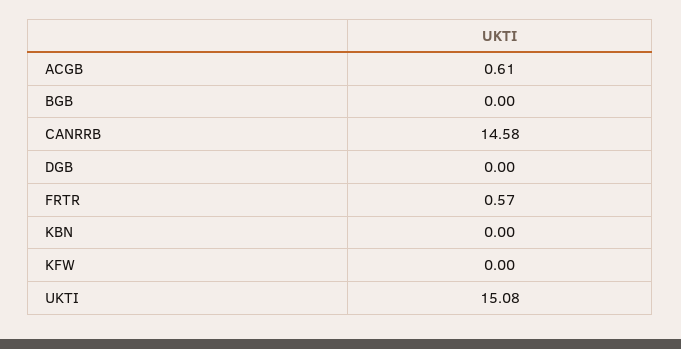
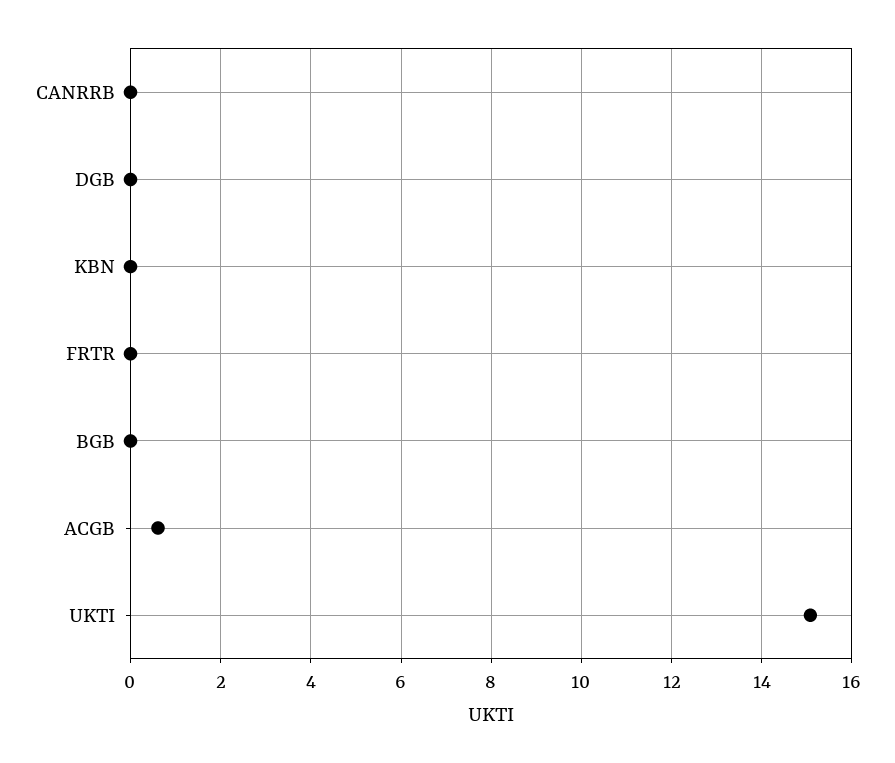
  {
    "ACGB": 0.61,
    "BGB": 0,
-   "CANRRB": 14.58,
+   "CANRRB": 0,
    "DGB": 0,
-   "FRTR": 0.57,
+   "FRTR": 0,
    "KBN": 0,
-   "KFW": 0,
    "UKTI": 15.08
  }

